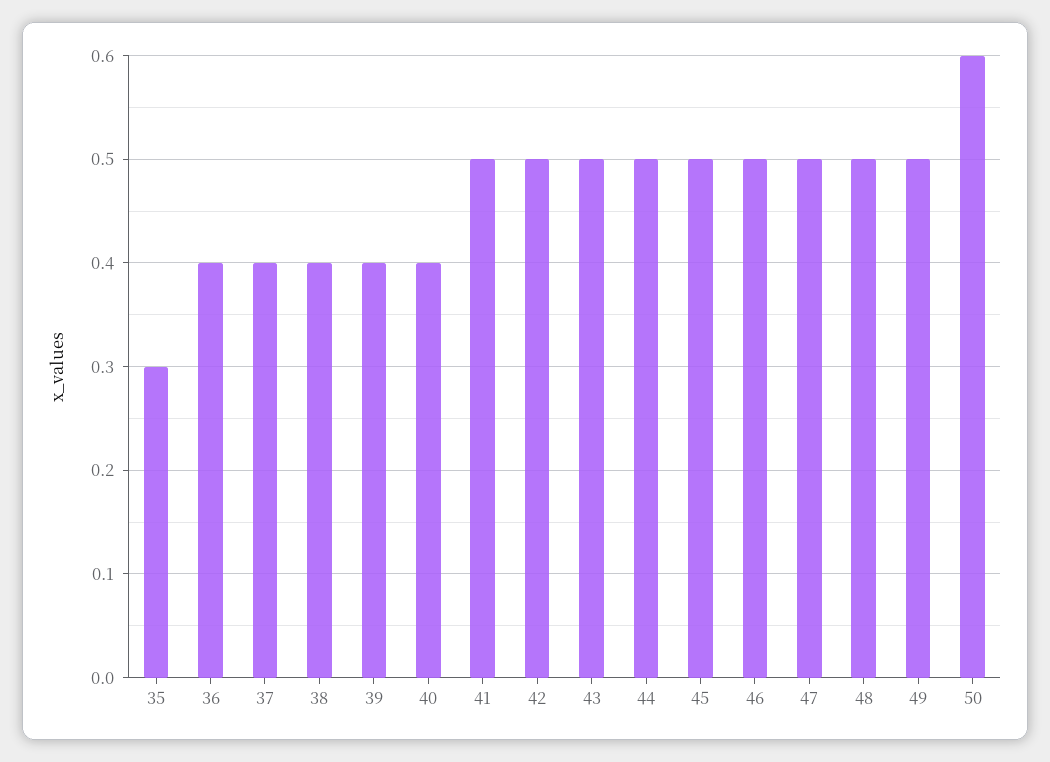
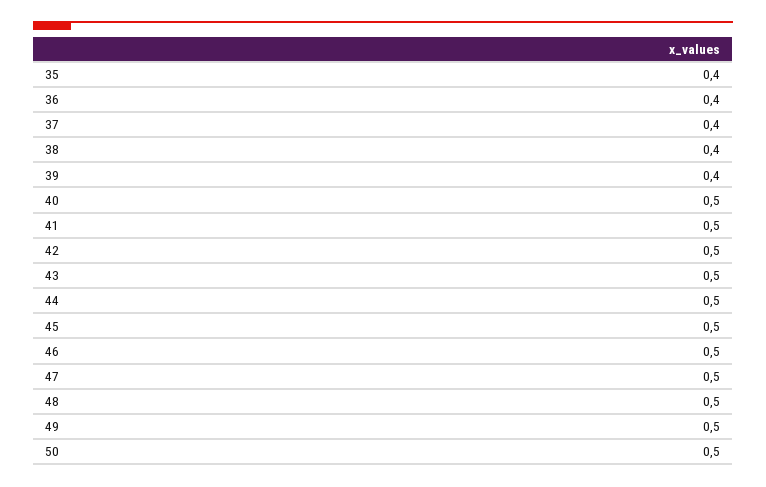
  {
-   "35": 0.3,
+   "35": 0.4,
    "36": 0.4,
    "37": 0.4,
    "38": 0.4,
    "39": 0.4,
-   "40": 0.4,
+   "40": 0.5,
    "41": 0.5,
    "42": 0.5,
    "43": 0.5,
    "44": 0.5,
    "45": 0.5,
    "46": 0.5,
    "47": 0.5,
    "48": 0.5,
    "49": 0.5,
-   "50": 0.6
+   "50": 0.5
  }

